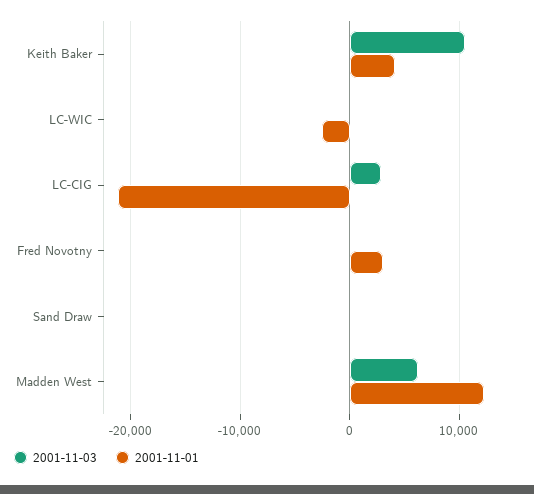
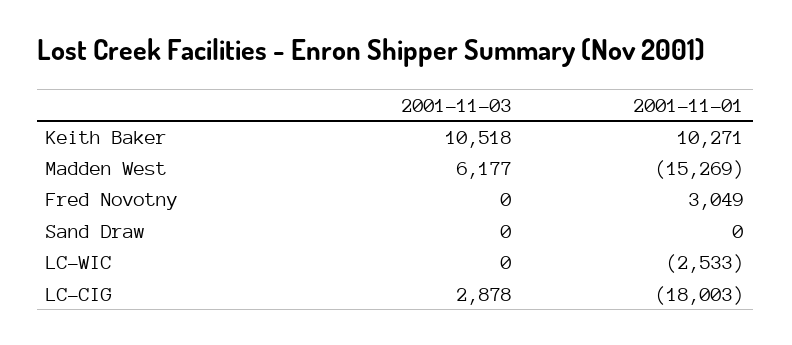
  {
    "2001-11-03": {
      "Keith Baker": 10518,
      "LC-WIC": 0,
      "LC-CIG": 2878,
      "Fred Novotny": 0,
      "Sand Draw": 0,
      "Madden West": 6177
    },
    "2001-11-01": {
-     "Keith Baker": 4000,
+     "Keith Baker": 10271,
      "LC-WIC": -2533,
-     "LC-CIG": -21000,
+     "LC-CIG": -18003,
      "Fred Novotny": 3049,
      "Sand Draw": 0,
-     "Madden West": 12000
+     "Madden West": -15269
    }
  }

